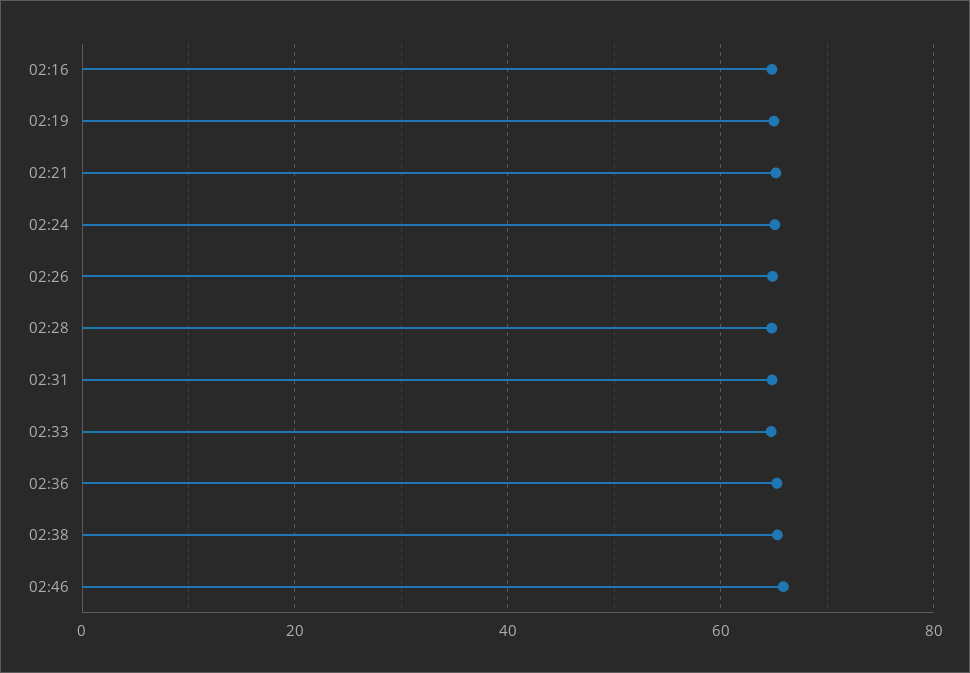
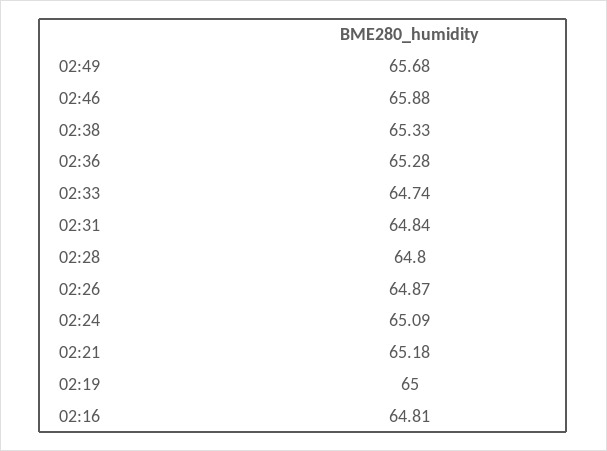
  {
    "02:16": 64.81,
    "02:19": 65,
    "02:21": 65.18,
    "02:24": 65.09,
    "02:26": 64.87,
    "02:28": 64.8,
    "02:31": 64.84,
    "02:33": 64.74,
    "02:36": 65.28,
    "02:38": 65.33,
-   "02:46": 65.88
+   "02:46": 65.88,
+   "02:49": 65.68
  }

